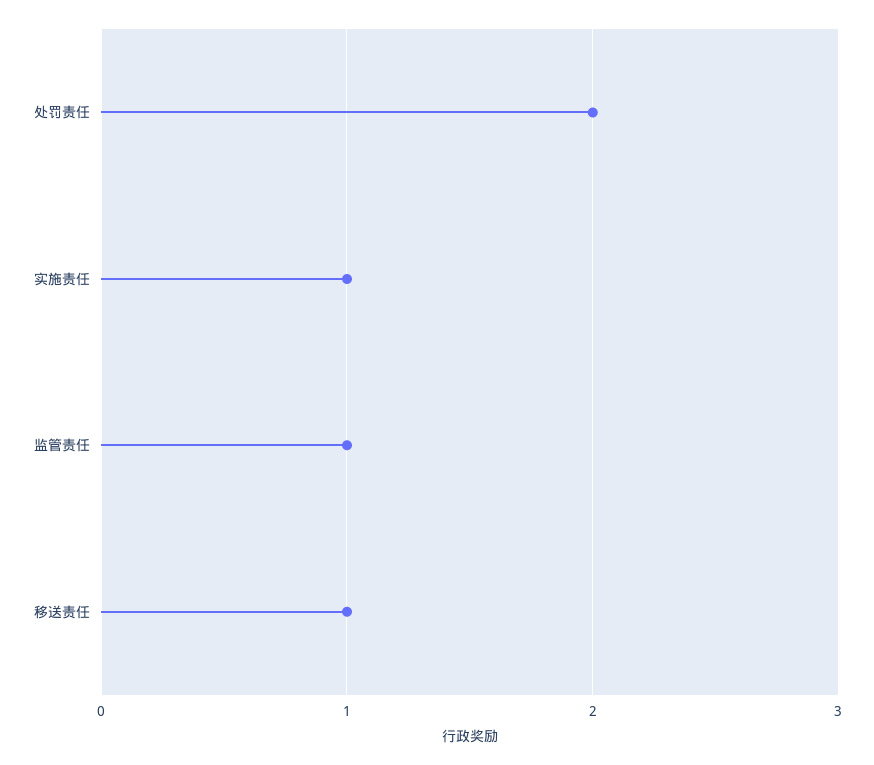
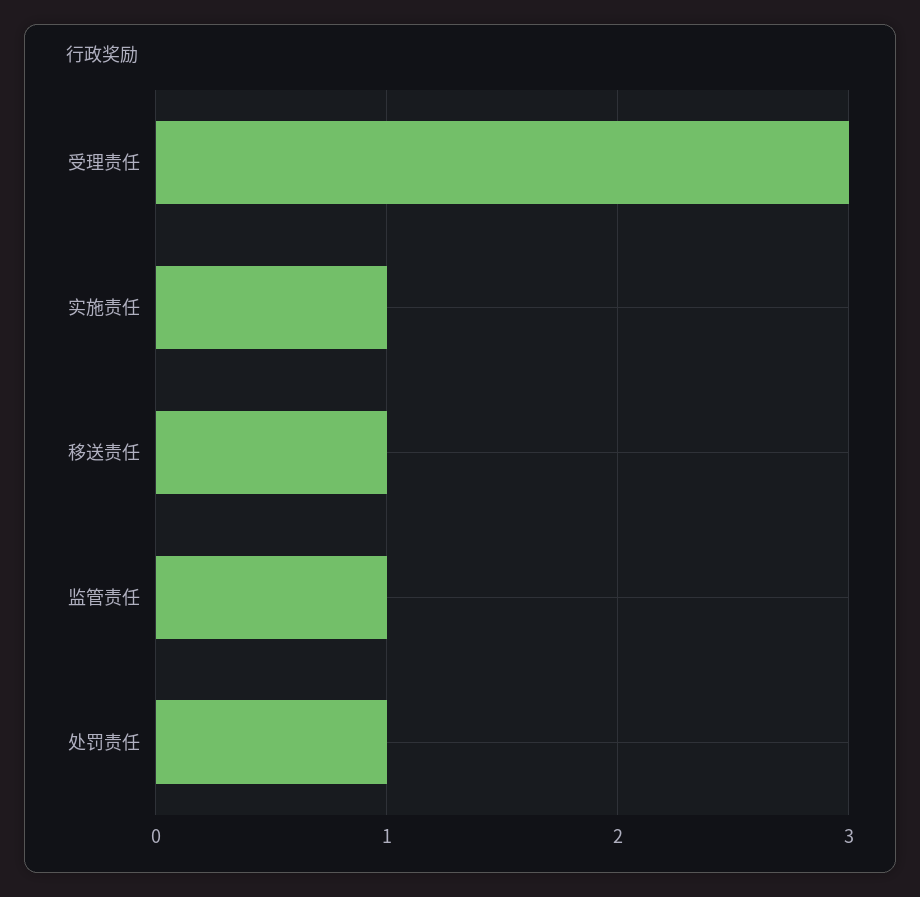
  {
-   "处罚责任": 2,
+   "处罚责任": 1,
    "实施责任": 1,
    "监管责任": 1,
-   "移送责任": 1
+   "移送责任": 1,
+   "受理责任": 3
  }

